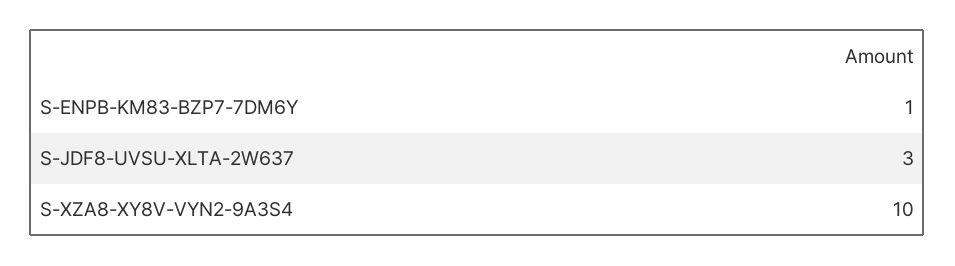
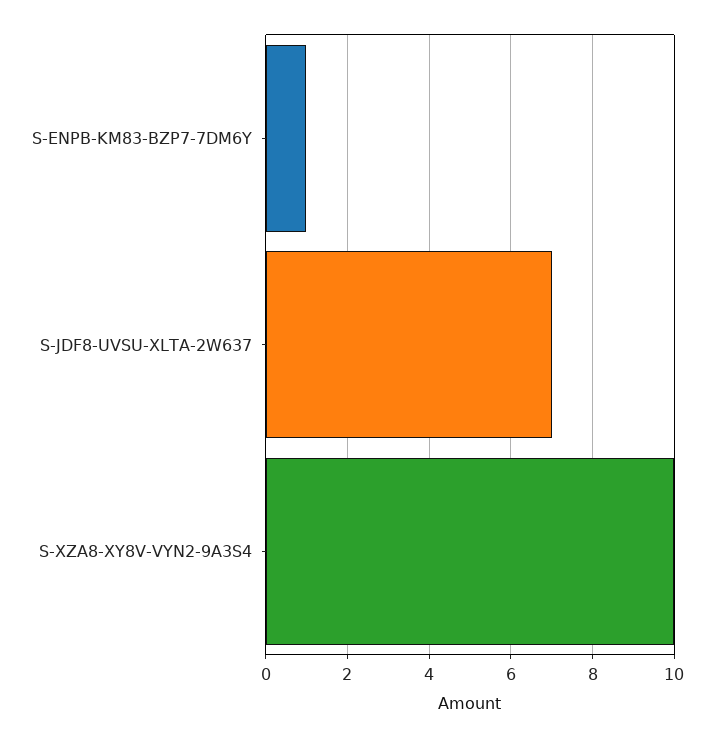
  {
    "S-ENPB-KM83-BZP7-7DM6Y": 1,
-   "S-JDF8-UVSU-XLTA-2W637": 3,
+   "S-JDF8-UVSU-XLTA-2W637": 7,
    "S-XZA8-XY8V-VYN2-9A3S4": 10
  }

